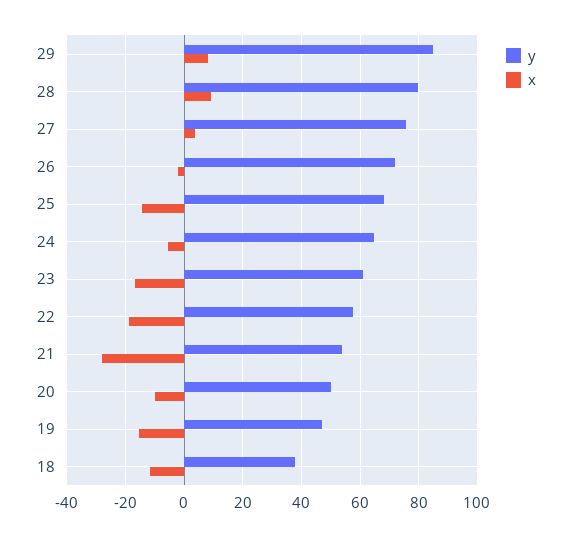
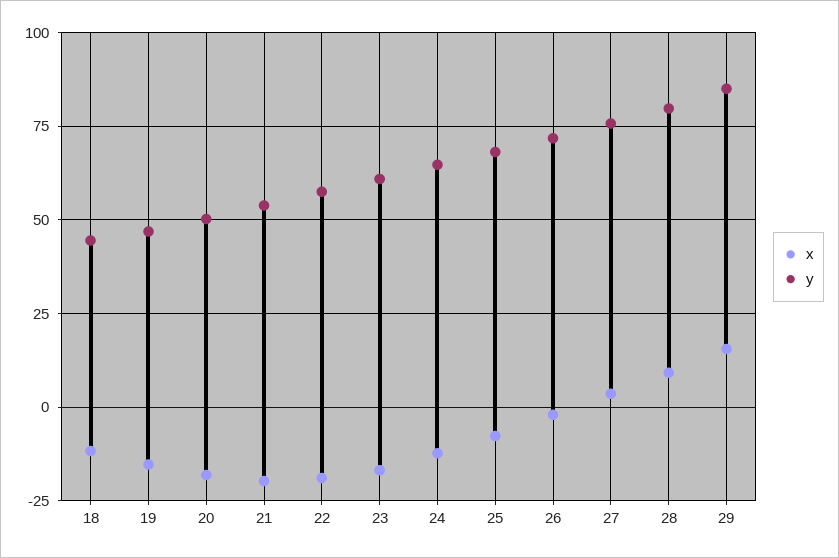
  {
    "y": {
      "29": 85,
      "28": 80,
      "27": 75,
      "26": 72.5,
      "25": 67.5,
      "24": 65,
      "23": 60,
      "22": 57.5,
      "21": 55,
      "20": 50,
      "19": 47.5,
-     "18": 37.5
+     "18": 45
    },
    "x": {
-     "29": 7.5,
+     "29": 15,
      "28": 10,
      "27": 2.5,
      "26": -2.5,
-     "25": -15,
+     "25": -7.5,
-     "24": -5,
+     "24": -12.5,
      "23": -17.5,
      "22": -20,
-     "21": -27.5,
+     "21": -20,
-     "20": -10,
+     "20": -17.5,
      "19": -15,
      "18": -12.5
    }
  }

